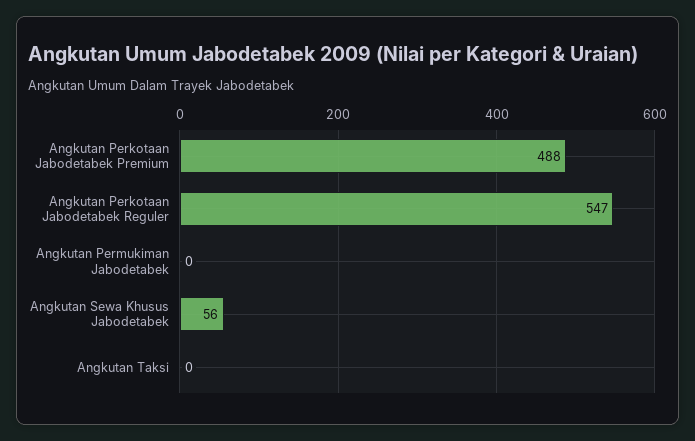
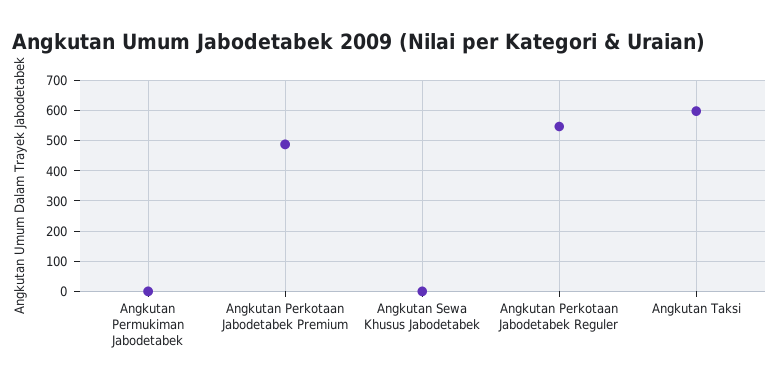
  {
    "Angkutan Perkotaan Jabodetabek Premium": 488,
    "Angkutan Perkotaan Jabodetabek Reguler": 547,
    "Angkutan Permukiman Jabodetabek": 0,
-   "Angkutan Sewa Khusus Jabodetabek": 56,
+   "Angkutan Sewa Khusus Jabodetabek": 0,
-   "Angkutan Taksi": 0
+   "Angkutan Taksi": 600
  }

